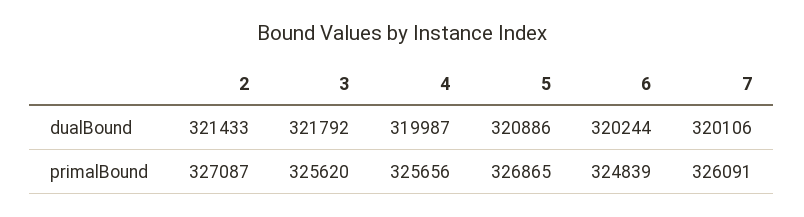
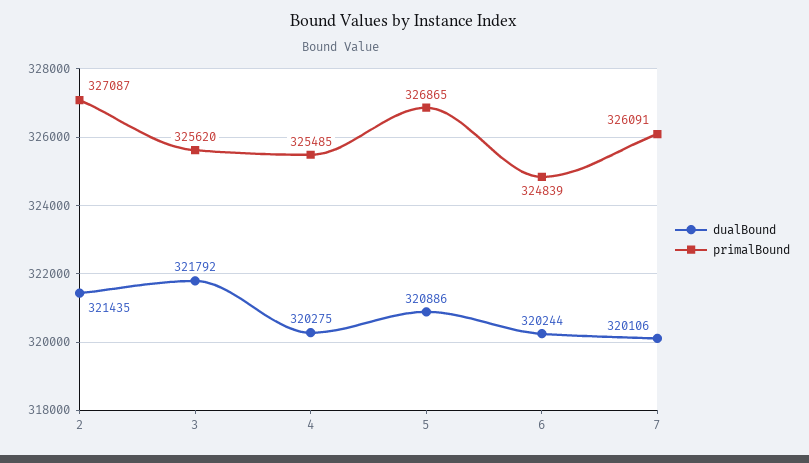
  {
    "dualBound": {
-     "2": 321433,
+     "2": 321435,
      "3": 321792,
-     "4": 319987,
+     "4": 320275,
      "5": 320886,
      "6": 320244,
      "7": 320106
    },
    "primalBound": {
      "2": 327087,
      "3": 325620,
-     "4": 325656,
+     "4": 325485,
      "5": 326865,
      "6": 324839,
      "7": 326091
    }
  }

